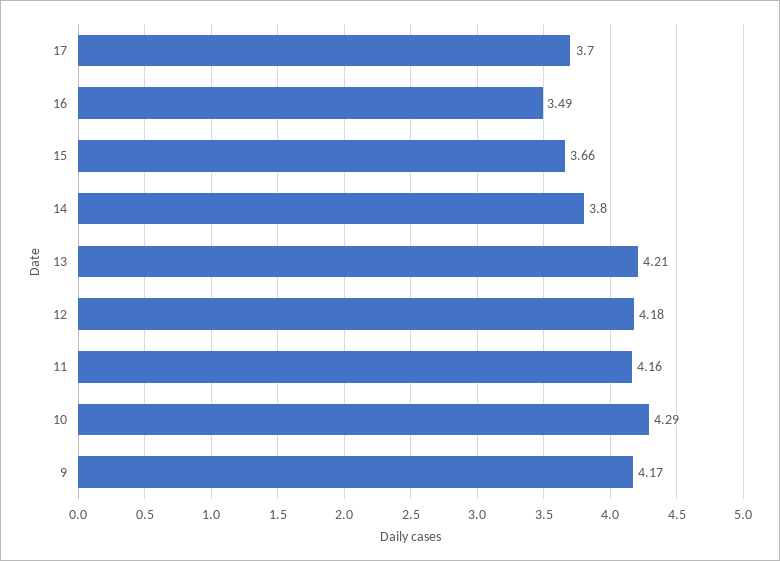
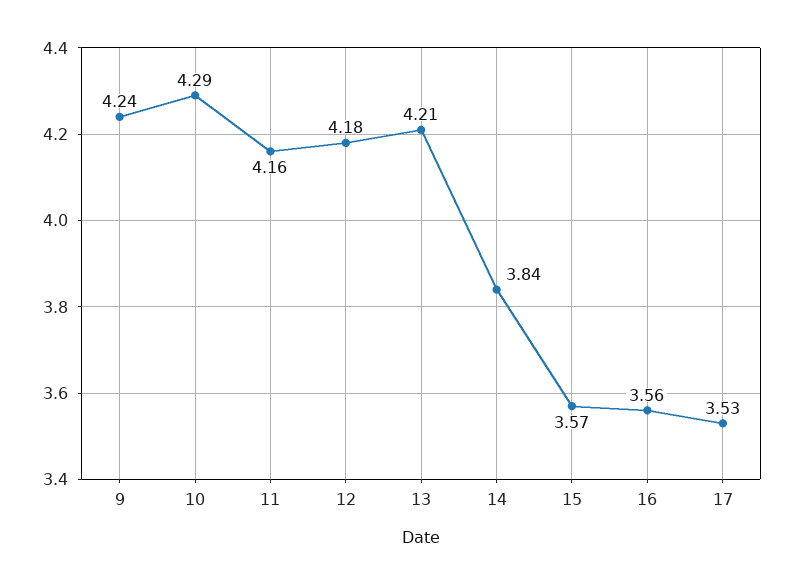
  {
-   "17": 3.7,
+   "17": 3.53,
-   "16": 3.49,
+   "16": 3.56,
-   "15": 3.66,
+   "15": 3.57,
-   "14": 3.8,
+   "14": 3.84,
    "13": 4.21,
    "12": 4.18,
    "11": 4.16,
    "10": 4.29,
-   "9": 4.17
+   "9": 4.24
  }

